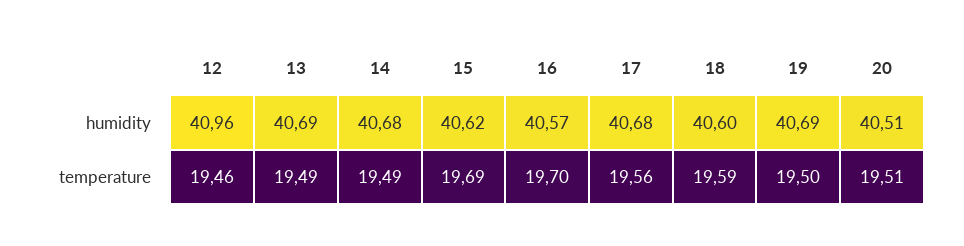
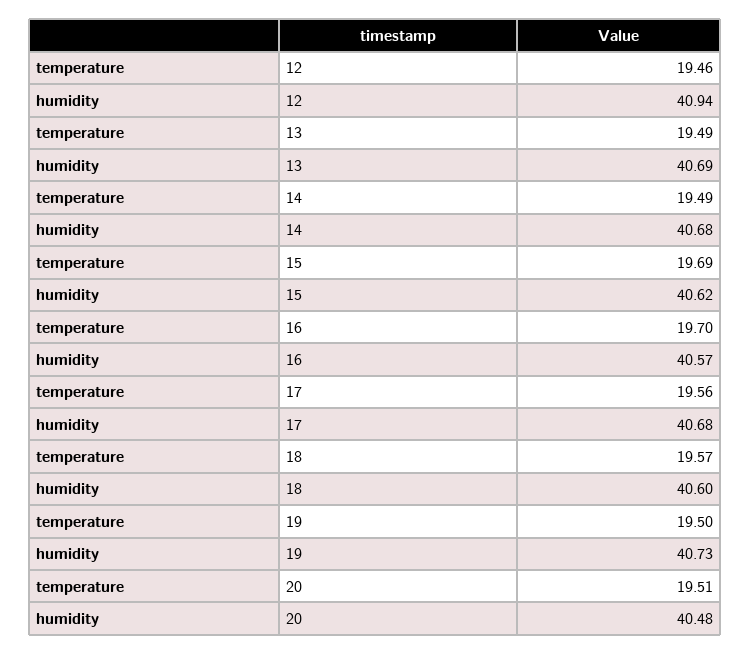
  {
    "12": {
-     "humidity": 40.96,
+     "humidity": 40.94,
      "temperature": 19.46
    },
    "13": {
      "humidity": 40.69,
      "temperature": 19.49
    },
    "14": {
      "humidity": 40.68,
      "temperature": 19.49
    },
    "15": {
      "humidity": 40.62,
      "temperature": 19.69
    },
    "16": {
      "humidity": 40.57,
      "temperature": 19.7
    },
    "17": {
      "humidity": 40.68,
      "temperature": 19.56
    },
    "18": {
      "humidity": 40.6,
-     "temperature": 19.59
+     "temperature": 19.57
    },
    "19": {
-     "humidity": 40.69,
+     "humidity": 40.73,
      "temperature": 19.5
    },
    "20": {
-     "humidity": 40.51,
+     "humidity": 40.48,
      "temperature": 19.51
    }
  }

